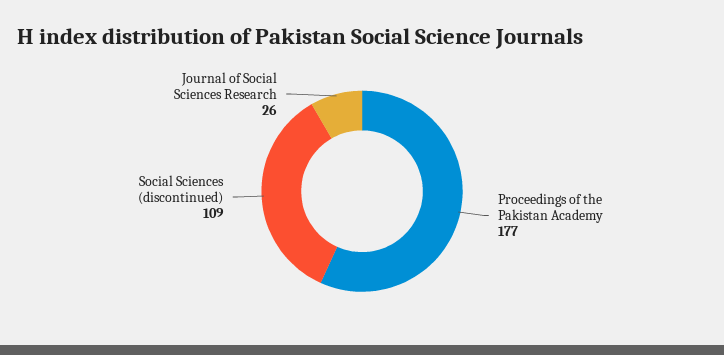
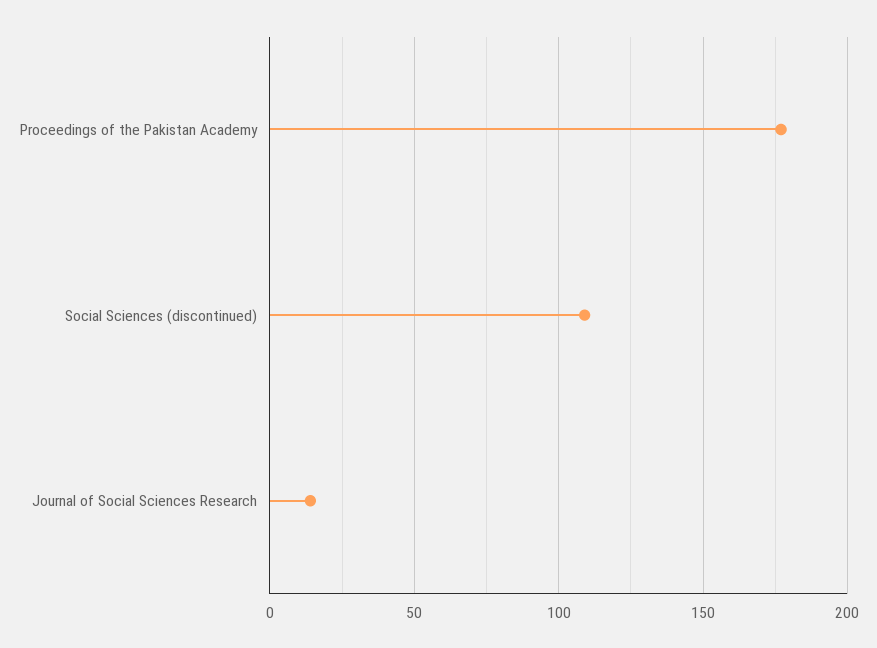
  {
    "Proceedings of the Pakistan Academy": 177,
    "Social Sciences (discontinued)": 109,
-   "Journal of Social Sciences Research": 26
+   "Journal of Social Sciences Research": 15
  }

